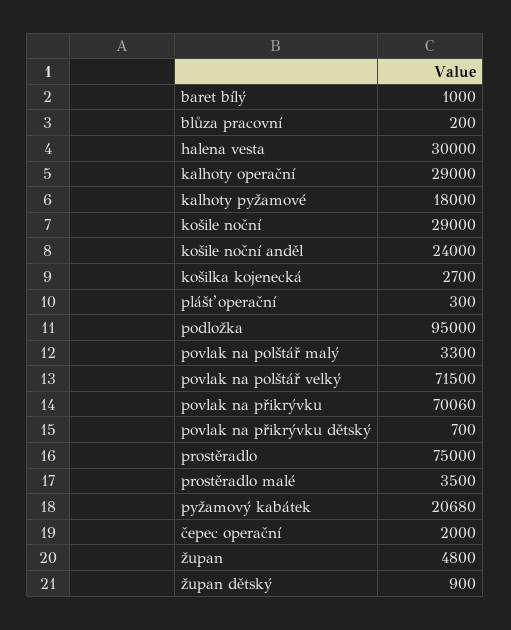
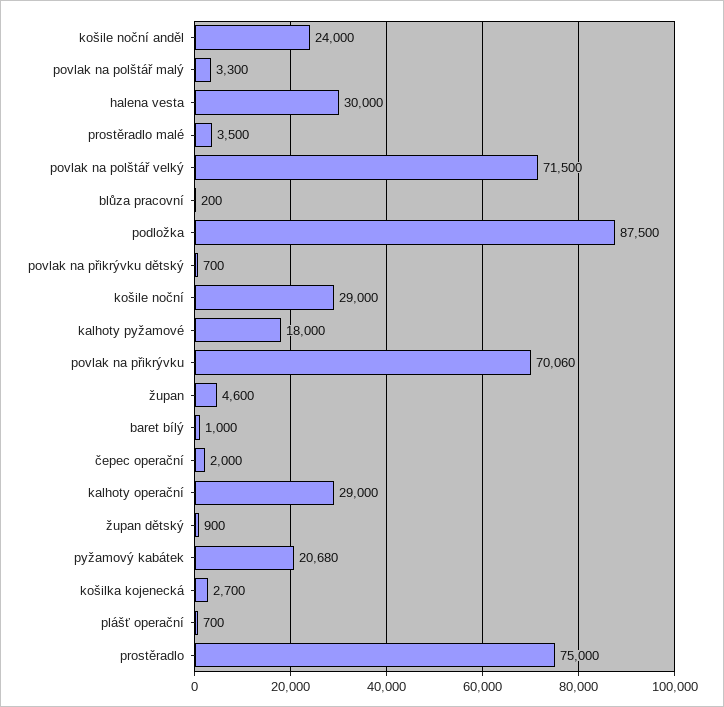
  {
    "baret bílý": 1000,
    "blůza pracovní": 200,
    "halena vesta": 30000,
    "kalhoty operační": 29000,
    "kalhoty pyžamové": 18000,
    "košile noční": 29000,
    "košile noční anděl": 24000,
    "košilka kojenecká": 2700,
-   "plášť operační": 300,
+   "plášť operační": 700,
-   "podložka": 95000,
+   "podložka": 87500,
    "povlak na polštář malý": 3300,
    "povlak na polštář velký": 71500,
    "povlak na přikrývku": 70060,
    "povlak na přikrývku dětský": 700,
    "prostěradlo": 75000,
    "prostěradlo malé": 3500,
    "pyžamový kabátek": 20680,
    "čepec operační": 2000,
-   "župan": 4800,
+   "župan": 4600,
    "župan dětský": 900
  }

